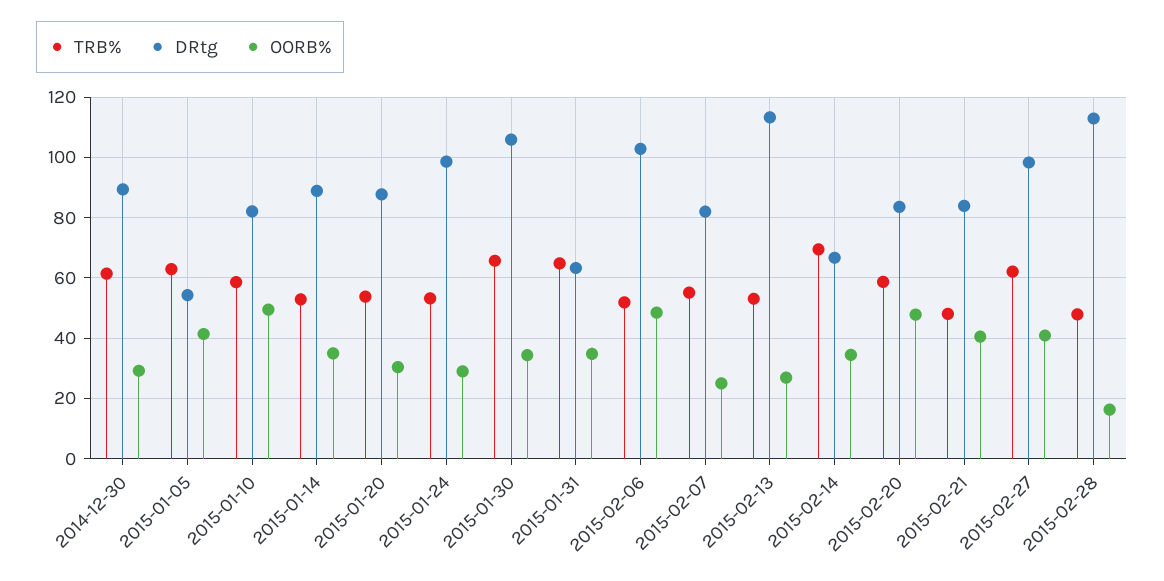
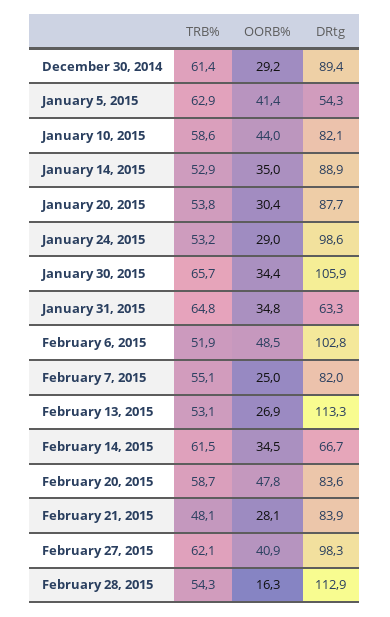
  {
    "TRB%": {
      "2014-12-30": 61.4,
      "2015-01-05": 62.9,
      "2015-01-10": 58.6,
      "2015-01-14": 52.9,
      "2015-01-20": 53.8,
      "2015-01-24": 53.2,
      "2015-01-30": 65.7,
      "2015-01-31": 64.8,
      "2015-02-06": 51.9,
      "2015-02-07": 55.1,
      "2015-02-13": 53.1,
-     "2015-02-14": 70,
+     "2015-02-14": 61.5,
      "2015-02-20": 58.7,
      "2015-02-21": 48.1,
      "2015-02-27": 62.1,
-     "2015-02-28": 48
+     "2015-02-28": 54.3
    },
    "DRtg": {
      "2014-12-30": 89.4,
      "2015-01-05": 54.3,
      "2015-01-10": 82.1,
      "2015-01-14": 88.9,
      "2015-01-20": 87.7,
      "2015-01-24": 98.6,
      "2015-01-30": 105.9,
      "2015-01-31": 63.3,
      "2015-02-06": 102.8,
      "2015-02-07": 82,
      "2015-02-13": 113.3,
      "2015-02-14": 66.7,
      "2015-02-20": 83.6,
      "2015-02-21": 83.9,
      "2015-02-27": 98.3,
      "2015-02-28": 112.9
    },
    "OORB%": {
      "2014-12-30": 29.2,
      "2015-01-05": 41.4,
-     "2015-01-10": 50,
+     "2015-01-10": 44,
      "2015-01-14": 35,
      "2015-01-20": 30.4,
      "2015-01-24": 29,
      "2015-01-30": 34.4,
      "2015-01-31": 34.8,
      "2015-02-06": 48.5,
      "2015-02-07": 25,
      "2015-02-13": 26.9,
      "2015-02-14": 34.5,
      "2015-02-20": 47.8,
-     "2015-02-21": 40,
+     "2015-02-21": 28.1,
      "2015-02-27": 40.9,
      "2015-02-28": 16.3
    }
  }

